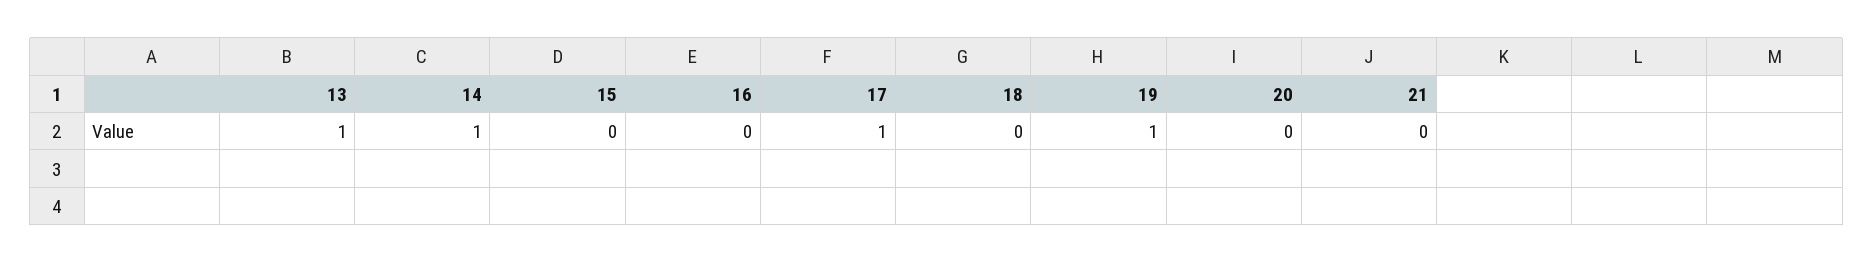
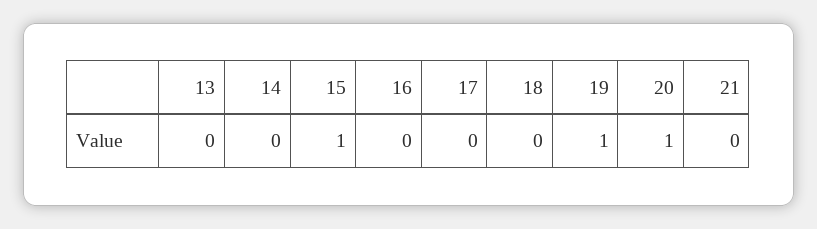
  {
-   "13": 1,
+   "13": 0,
-   "14": 1,
+   "14": 0,
-   "15": 0,
+   "15": 1,
    "16": 0,
-   "17": 1,
+   "17": 0,
    "18": 0,
    "19": 1,
-   "20": 0,
+   "20": 1,
    "21": 0
  }

